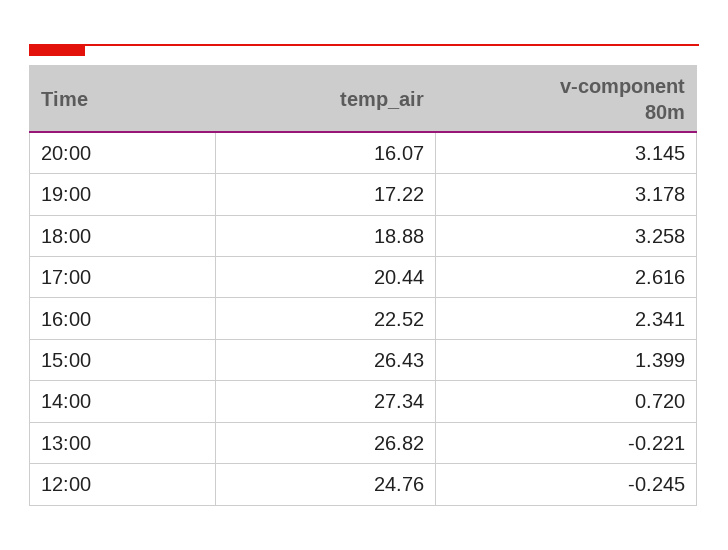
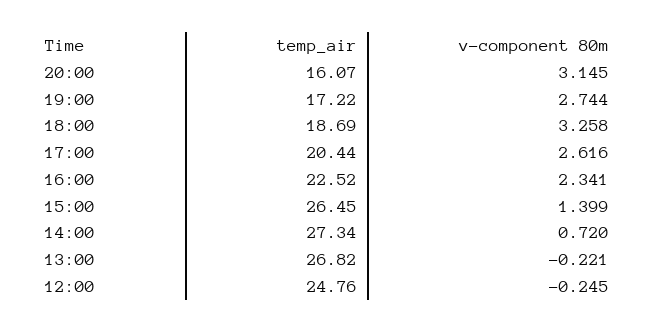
  {
    "temp_air": {
      "20:00": 16.07,
      "19:00": 17.22,
-     "18:00": 18.88,
+     "18:00": 18.69,
      "17:00": 20.44,
      "16:00": 22.52,
-     "15:00": 26.43,
+     "15:00": 26.45,
      "14:00": 27.34,
      "13:00": 26.82,
      "12:00": 24.76
    },
    "v-component 80m": {
      "20:00": 3.145,
-     "19:00": 3.178,
+     "19:00": 2.744,
      "18:00": 3.258,
      "17:00": 2.616,
      "16:00": 2.341,
      "15:00": 1.399,
      "14:00": 0.72,
      "13:00": -0.221,
      "12:00": -0.245
    }
  }

